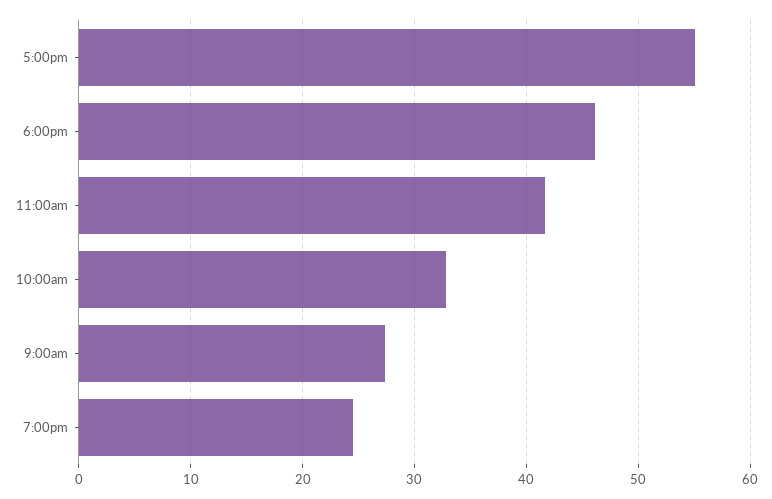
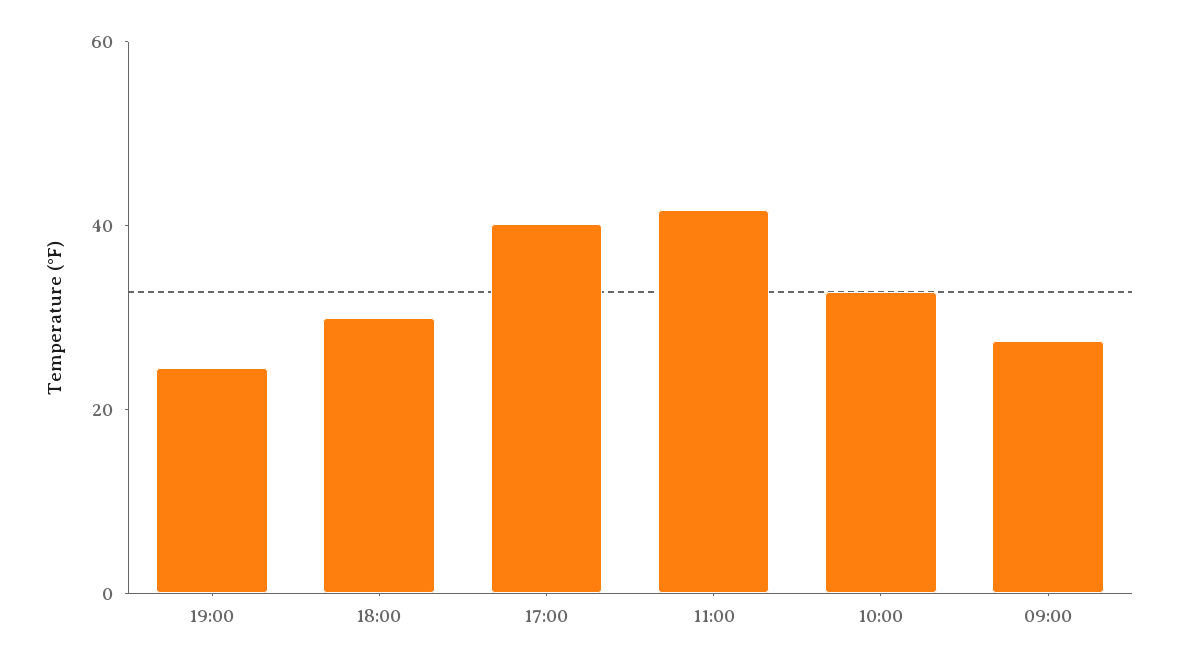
  {
-   "5:00pm": 55,
+   "5:00pm": 40,
-   "6:00pm": 46,
+   "6:00pm": 30,
    "11:00am": 42,
    "10:00am": 33,
    "9:00am": 27,
    "7:00pm": 25
  }

